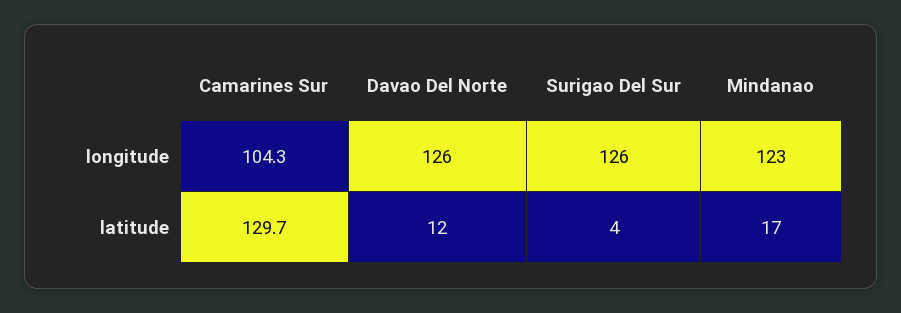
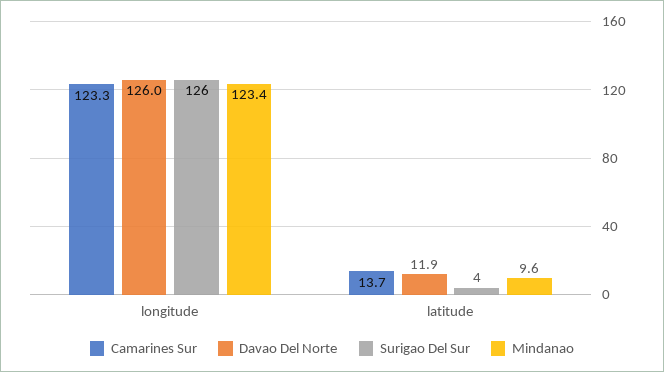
  {
    "Camarines Sur": {
-     "longitude": 104.3,
+     "longitude": 123.3,
-     "latitude": 129.7
+     "latitude": 13.7
    },
    "Davao Del Norte": {
      "longitude": 126,
      "latitude": 11.9
    },
    "Surigao Del Sur": {
      "longitude": 126,
      "latitude": 4
    },
    "Mindanao": {
      "longitude": 123.4,
-     "latitude": 17
+     "latitude": 9.6
    }
  }

